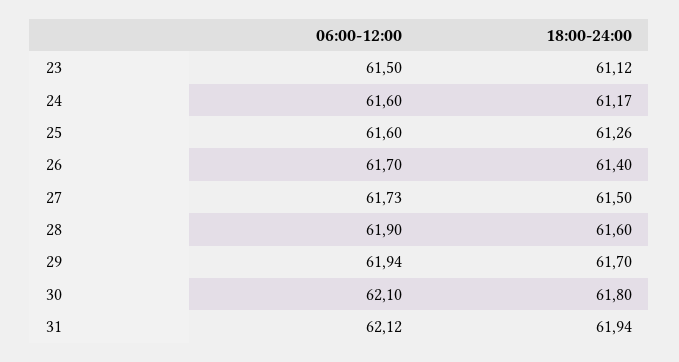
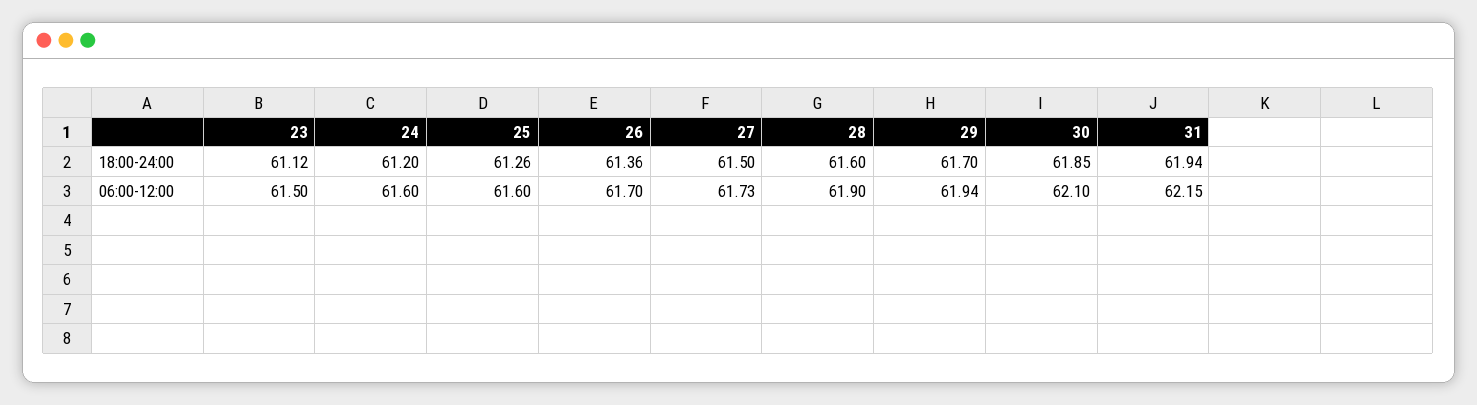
  {
    "06:00-12:00": {
      "23": 61.5,
      "24": 61.6,
      "25": 61.6,
      "26": 61.7,
      "27": 61.73,
      "28": 61.9,
      "29": 61.94,
      "30": 62.1,
-     "31": 62.12
+     "31": 62.15
    },
    "18:00-24:00": {
      "23": 61.12,
-     "24": 61.17,
+     "24": 61.2,
      "25": 61.26,
-     "26": 61.4,
+     "26": 61.36,
      "27": 61.5,
      "28": 61.6,
      "29": 61.7,
-     "30": 61.8,
+     "30": 61.85,
      "31": 61.94
    }
  }

